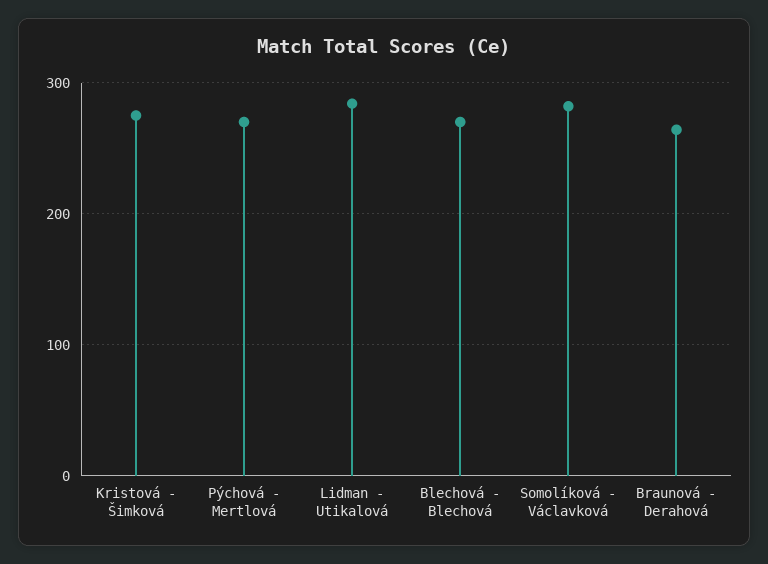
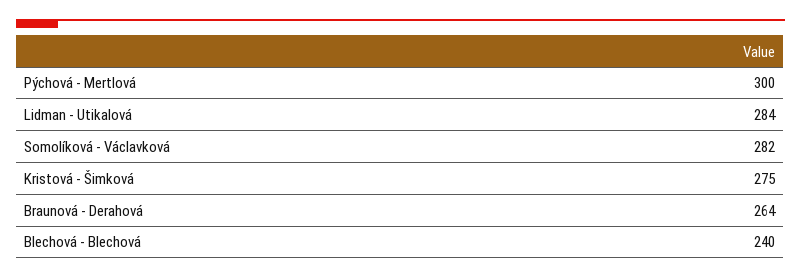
  {
    "Kristová - Šimková": 275,
-   "Pýchová - Mertlová": 270,
+   "Pýchová - Mertlová": 300,
    "Lidman - Utikalová": 284,
-   "Blechová - Blechová": 270,
+   "Blechová - Blechová": 240,
    "Somolíková - Václavková": 282,
    "Braunová - Derahová": 264
  }

